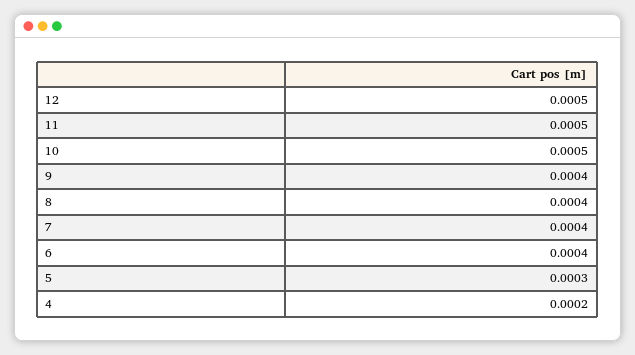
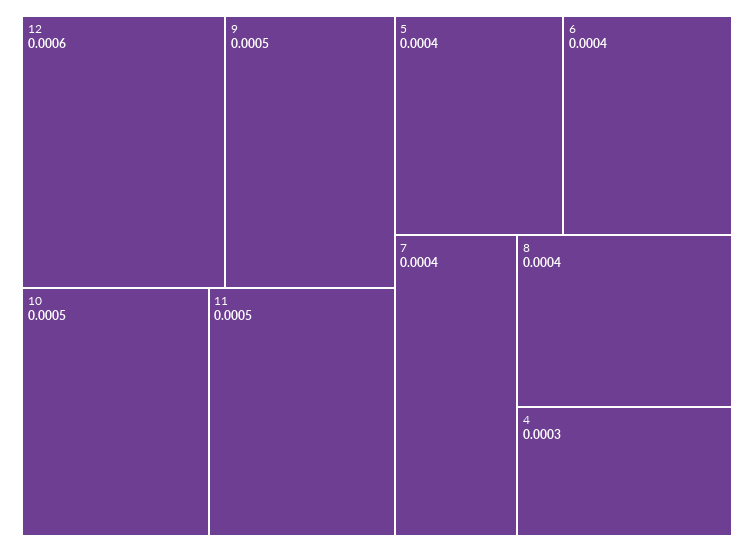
  {
-   "12": 0.0005,
+   "12": 0.0006,
    "11": 0.0005,
    "10": 0.0005,
-   "9": 0.0004,
+   "9": 0.0005,
    "8": 0.0004,
    "7": 0.0004,
    "6": 0.0004,
-   "5": 0.0003,
+   "5": 0.0004,
-   "4": 0.0002
+   "4": 0.0003
  }

